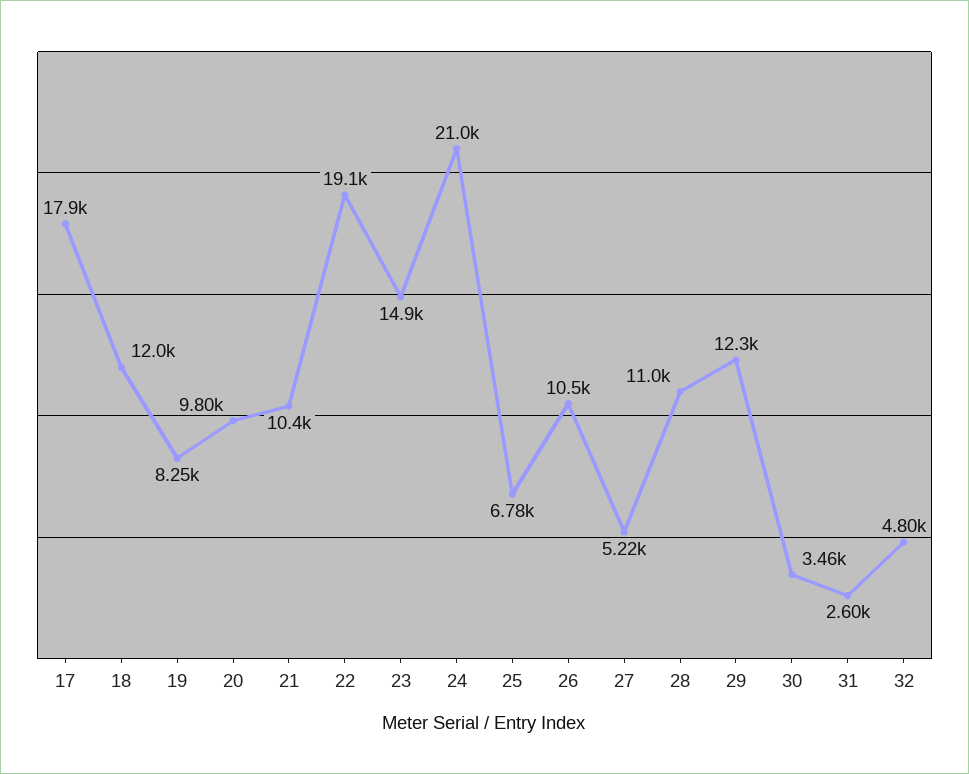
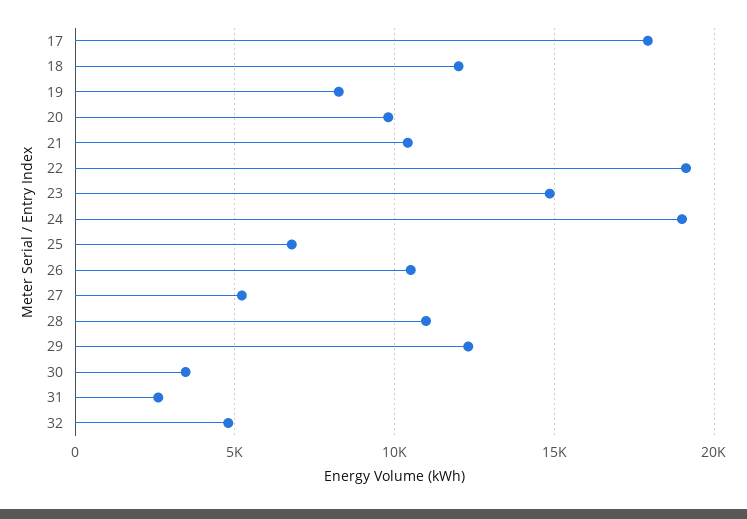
  {
    "17": 17900,
    "18": 12000,
    "19": 8250,
    "20": 9800,
    "21": 10400,
    "22": 19100,
    "23": 14900,
-   "24": 21000,
+   "24": 19000,
    "25": 6780,
    "26": 10500,
    "27": 5220,
    "28": 11000,
    "29": 12300,
    "30": 3460,
    "31": 2600,
    "32": 4800
  }

